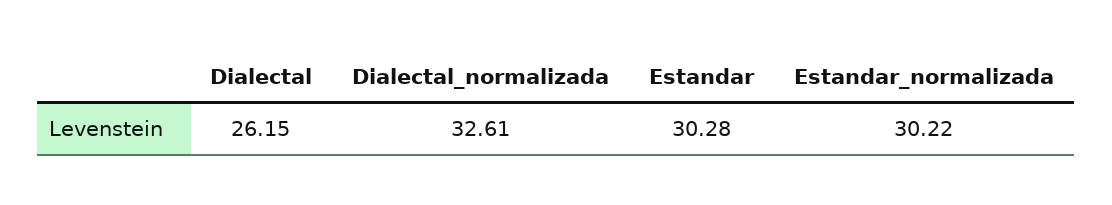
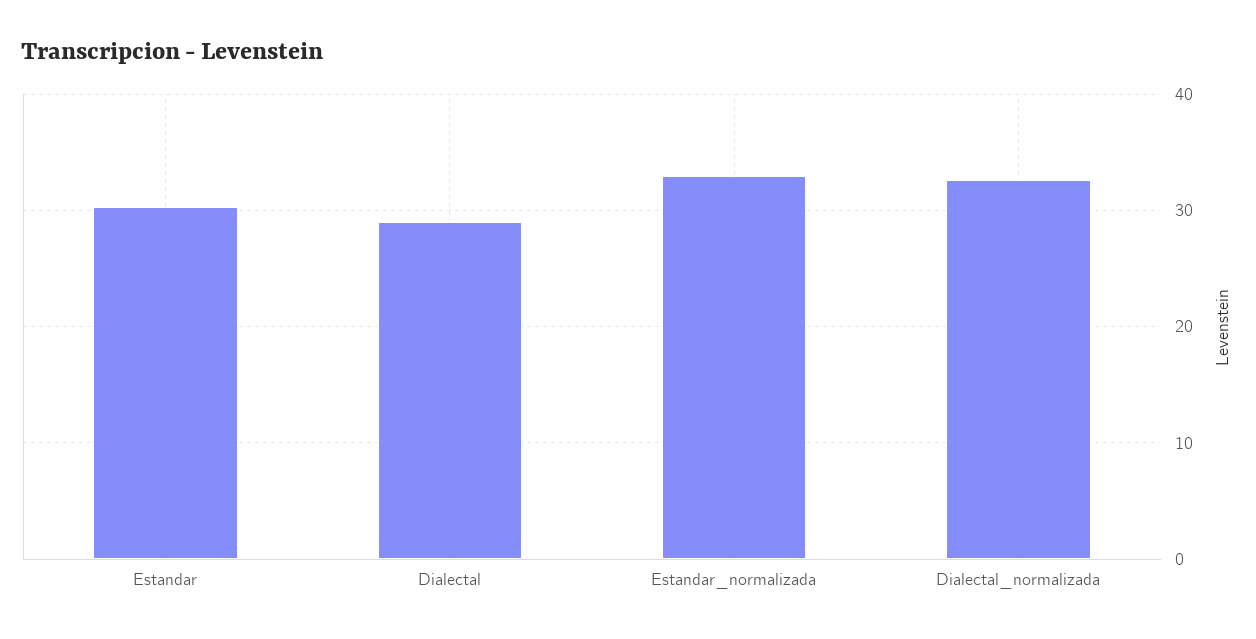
  {
-   "Dialectal": 26.15,
+   "Dialectal": 29,
    "Dialectal_normalizada": 32.61,
    "Estandar": 30.28,
-   "Estandar_normalizada": 30.22
+   "Estandar_normalizada": 33
  }

